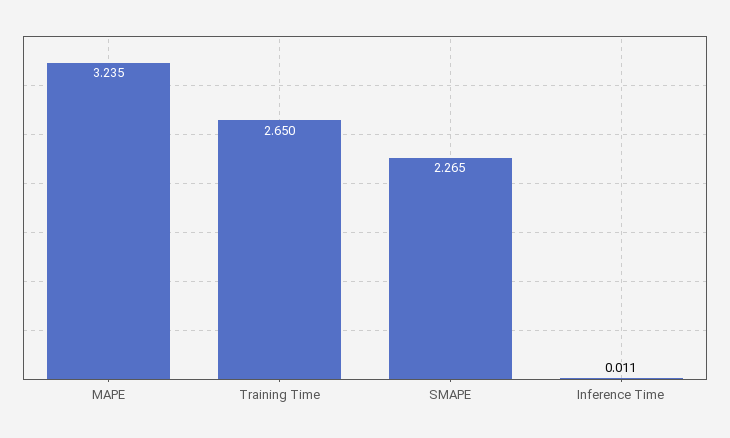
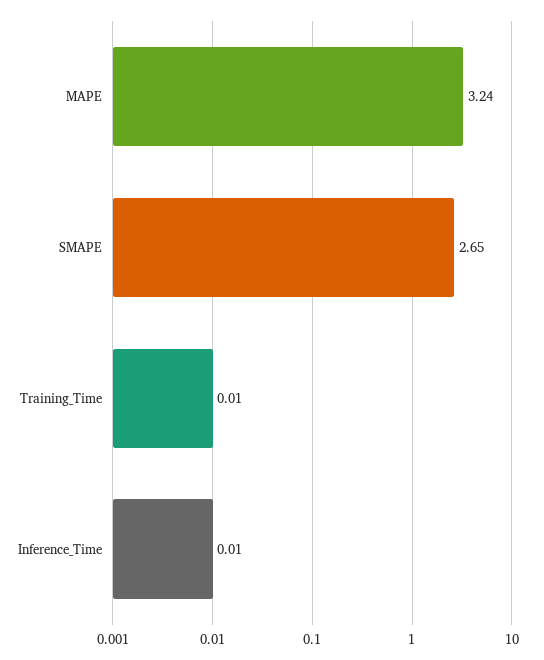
  {
    "MAPE": 3.235,
-   "Training Time": 2.65,
+   "Training Time": 0.01,
-   "SMAPE": 2.265,
+   "SMAPE": 2.65,
    "Inference Time": 0.011
  }

